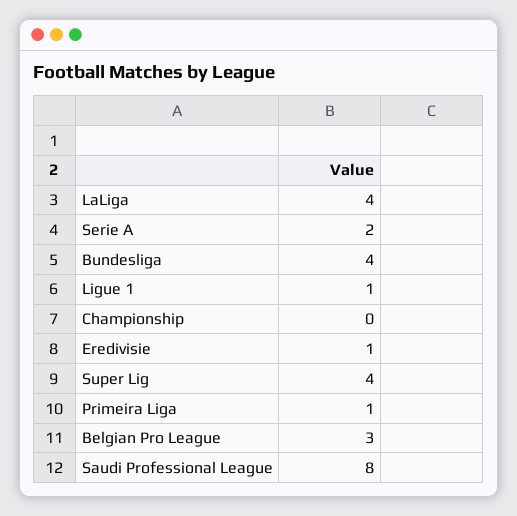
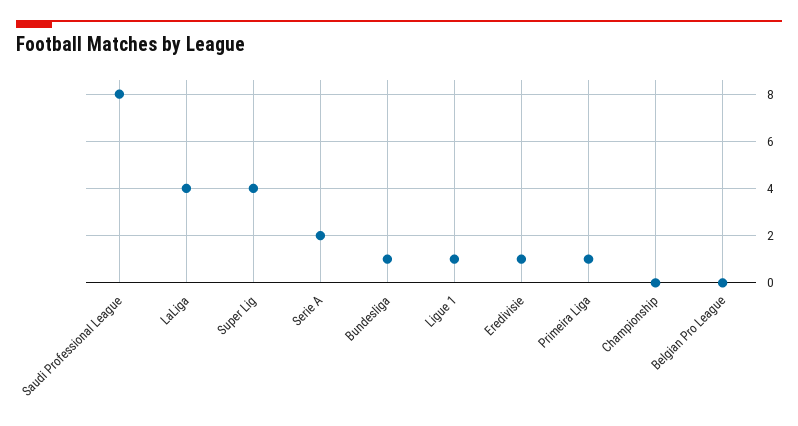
  {
    "LaLiga": 4,
    "Serie A": 2,
-   "Bundesliga": 4,
+   "Bundesliga": 1,
    "Ligue 1": 1,
    "Championship": 0,
    "Eredivisie": 1,
    "Super Lig": 4,
    "Primeira Liga": 1,
-   "Belgian Pro League": 3,
+   "Belgian Pro League": 0,
    "Saudi Professional League": 8
  }

